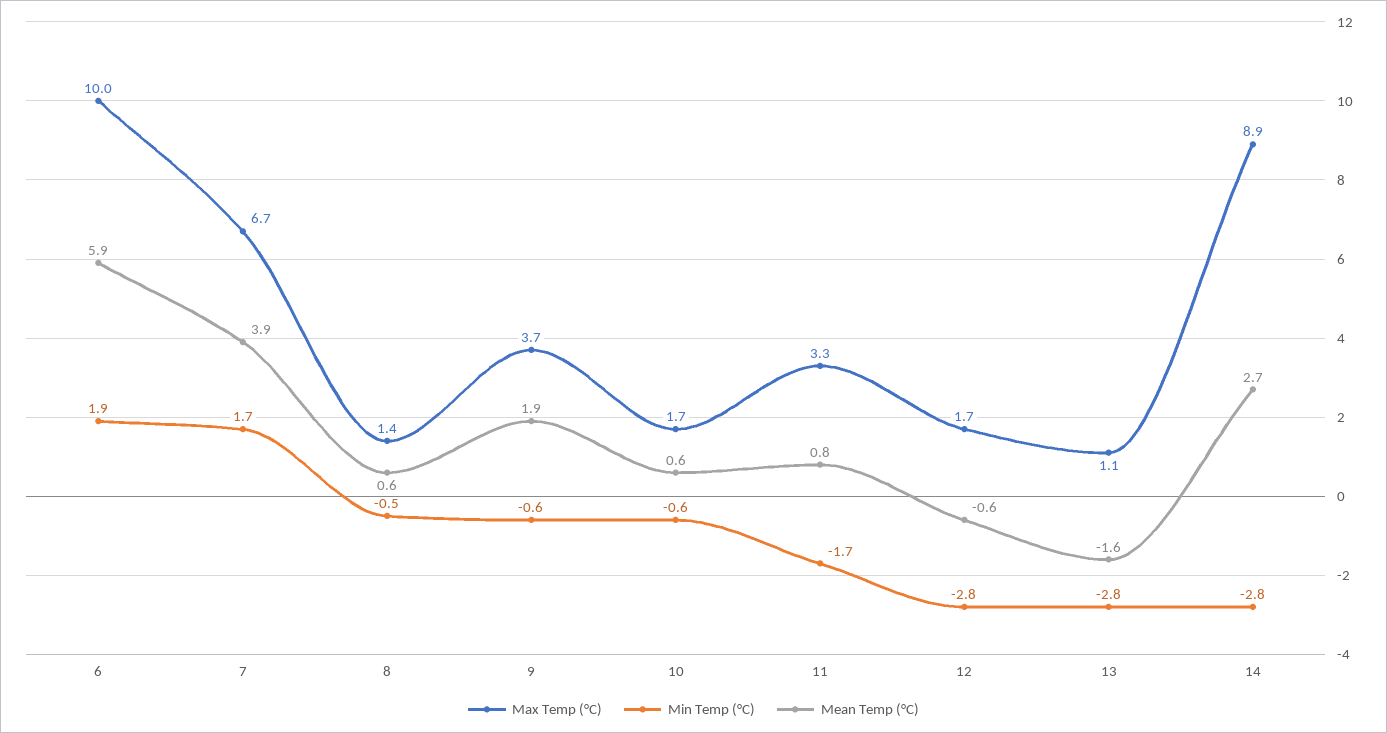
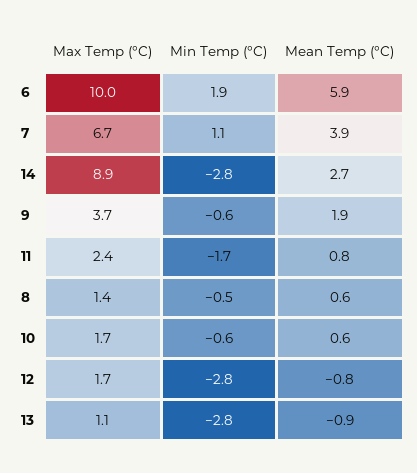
  {
    "Max Temp (°C)": {
      "6": 10,
      "7": 6.7,
      "8": 1.4,
      "9": 3.7,
      "10": 1.7,
-     "11": 3.3,
+     "11": 2.4,
      "12": 1.7,
      "13": 1.1,
      "14": 8.9
    },
    "Min Temp (°C)": {
      "6": 1.9,
-     "7": 1.7,
+     "7": 1.1,
      "8": -0.5,
      "9": -0.6,
      "10": -0.6,
      "11": -1.7,
      "12": -2.8,
      "13": -2.8,
      "14": -2.8
    },
    "Mean Temp (°C)": {
      "6": 5.9,
      "7": 3.9,
      "8": 0.6,
      "9": 1.9,
      "10": 0.6,
      "11": 0.8,
-     "12": -0.6,
+     "12": -0.8,
-     "13": -1.6,
+     "13": -0.9,
      "14": 2.7
    }
  }

